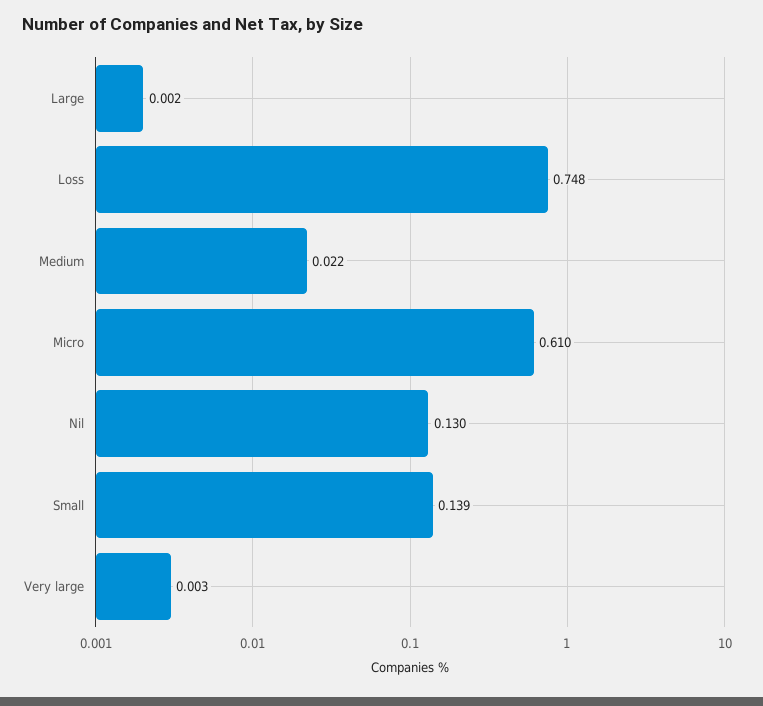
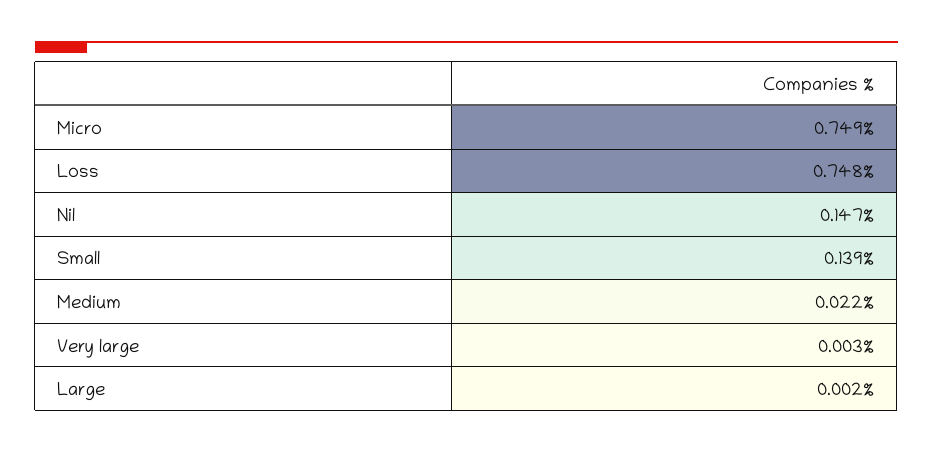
  {
    "Large": 0.002,
    "Loss": 0.748,
    "Medium": 0.022,
-   "Micro": 0.61,
+   "Micro": 0.749,
-   "Nil": 0.13,
+   "Nil": 0.147,
    "Small": 0.139,
    "Very large": 0.003
  }

